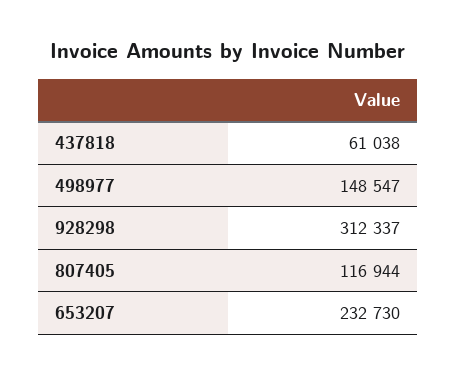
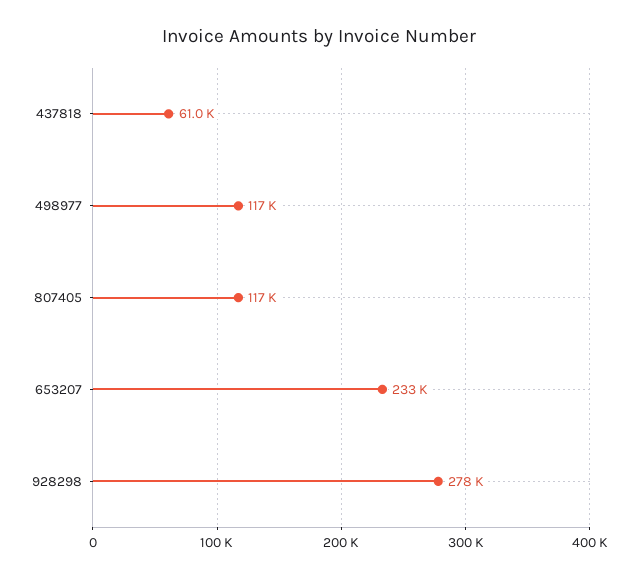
  {
    "437818": 61038,
-   "498977": 148547,
+   "498977": 117000,
-   "928298": 312337,
+   "928298": 278000,
    "807405": 116944,
    "653207": 232730
  }

